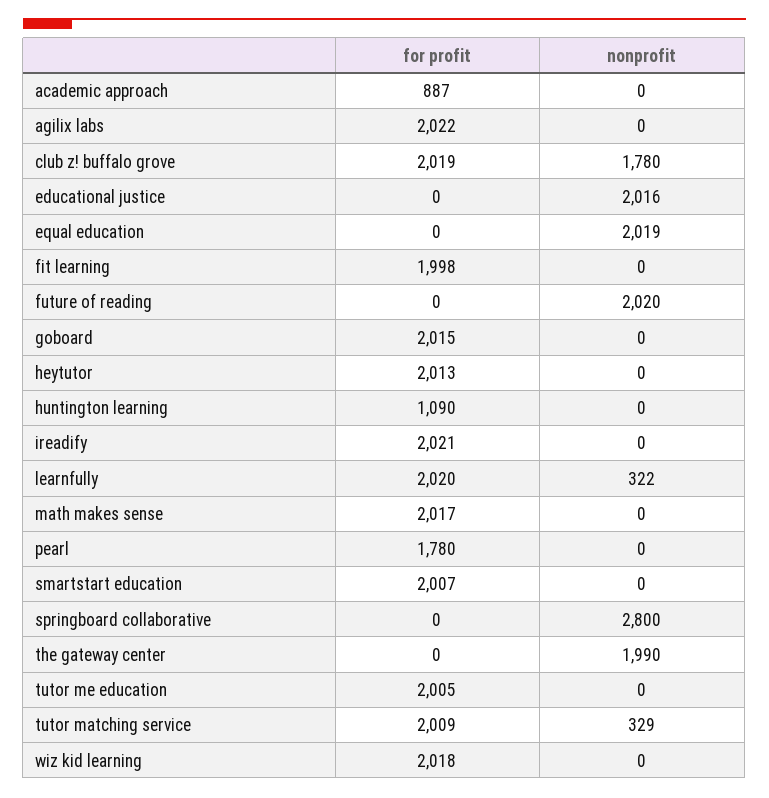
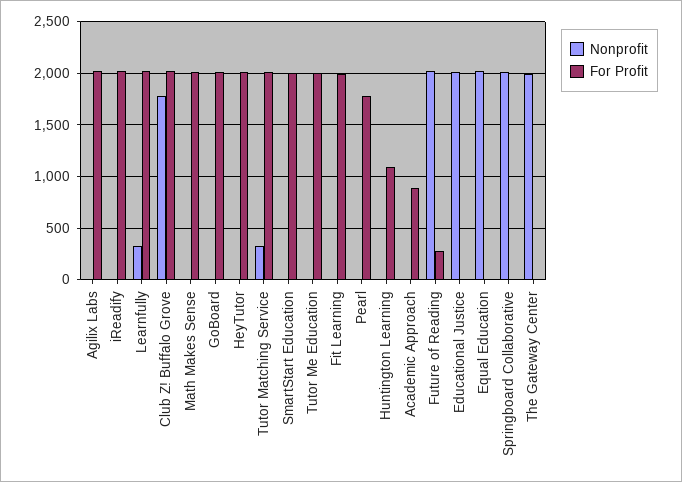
  {
    "for profit": {
      "academic approach": 887,
      "agilix labs": 2022,
      "club z! buffalo grove": 2019,
      "educational justice": 0,
      "equal education": 0,
      "fit learning": 1998,
-     "future of reading": 0,
+     "future of reading": 300,
      "goboard": 2015,
      "heytutor": 2013,
      "huntington learning": 1090,
      "ireadify": 2021,
      "learnfully": 2020,
      "math makes sense": 2017,
      "pearl": 1780,
      "smartstart education": 2007,
      "springboard collaborative": 0,
      "the gateway center": 0,
      "tutor me education": 2005,
-     "tutor matching service": 2009,
+     "tutor matching service": 2009
-     "wiz kid learning": 2018
    },
    "nonprofit": {
      "academic approach": 0,
      "agilix labs": 0,
      "club z! buffalo grove": 1780,
      "educational justice": 2016,
      "equal education": 2019,
      "fit learning": 0,
      "future of reading": 2020,
      "goboard": 0,
      "heytutor": 0,
      "huntington learning": 0,
      "ireadify": 0,
      "learnfully": 322,
      "math makes sense": 0,
      "pearl": 0,
      "smartstart education": 0,
-     "springboard collaborative": 2800,
+     "springboard collaborative": 2000,
      "the gateway center": 1990,
      "tutor me education": 0,
-     "tutor matching service": 329,
+     "tutor matching service": 329
-     "wiz kid learning": 0
    }
  }

